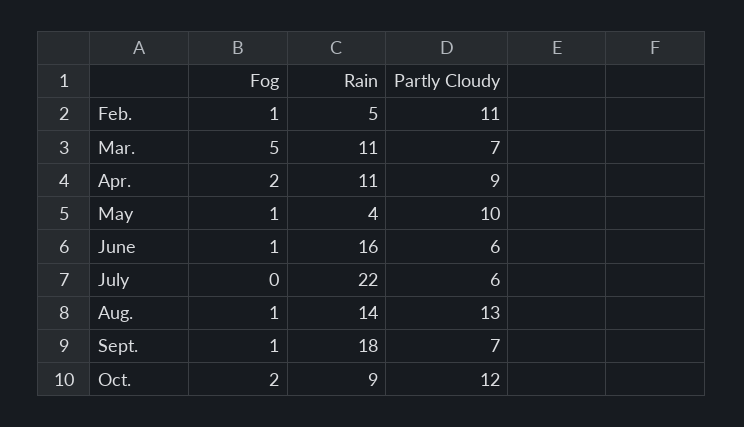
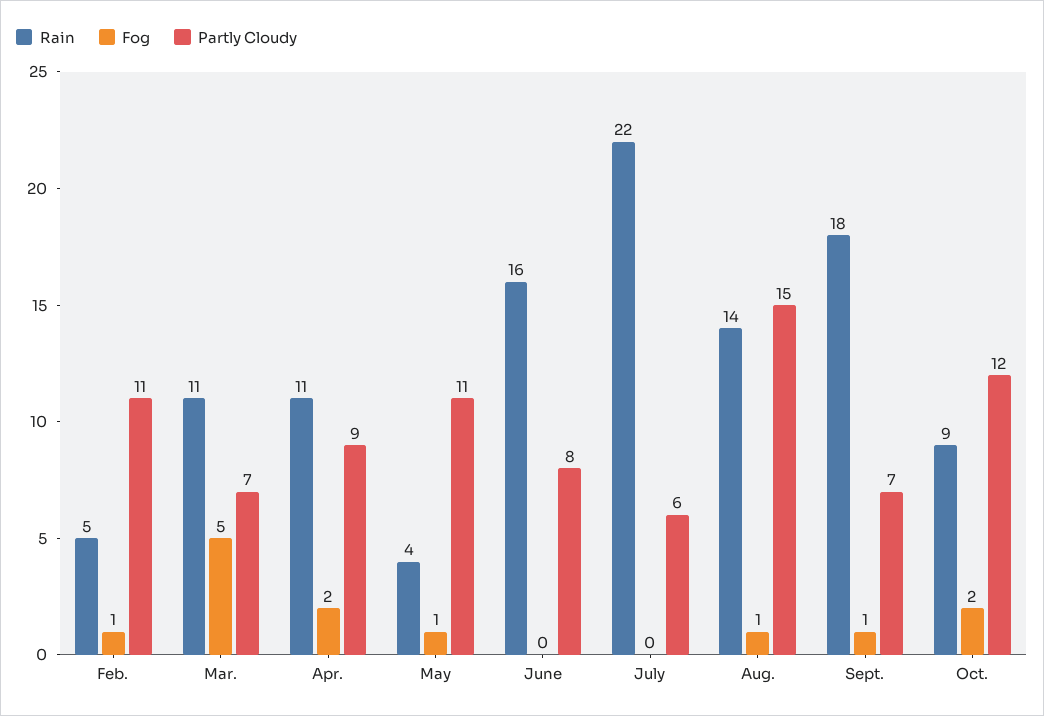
  {
    "Fog": {
      "Feb.": 1,
      "Mar.": 5,
      "Apr.": 2,
      "May": 1,
-     "June": 1,
+     "June": 0,
      "July": 0,
      "Aug.": 1,
      "Sept.": 1,
      "Oct.": 2
    },
    "Rain": {
      "Feb.": 5,
      "Mar.": 11,
      "Apr.": 11,
      "May": 4,
      "June": 16,
      "July": 22,
      "Aug.": 14,
      "Sept.": 18,
      "Oct.": 9
    },
    "Partly Cloudy": {
      "Feb.": 11,
      "Mar.": 7,
      "Apr.": 9,
-     "May": 10,
+     "May": 11,
-     "June": 6,
+     "June": 8,
      "July": 6,
-     "Aug.": 13,
+     "Aug.": 15,
      "Sept.": 7,
      "Oct.": 12
    }
  }

